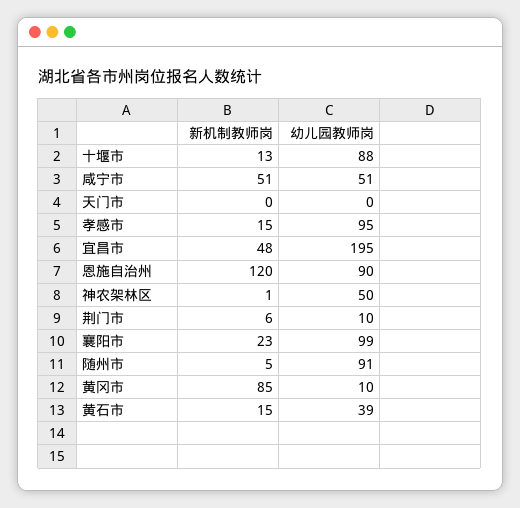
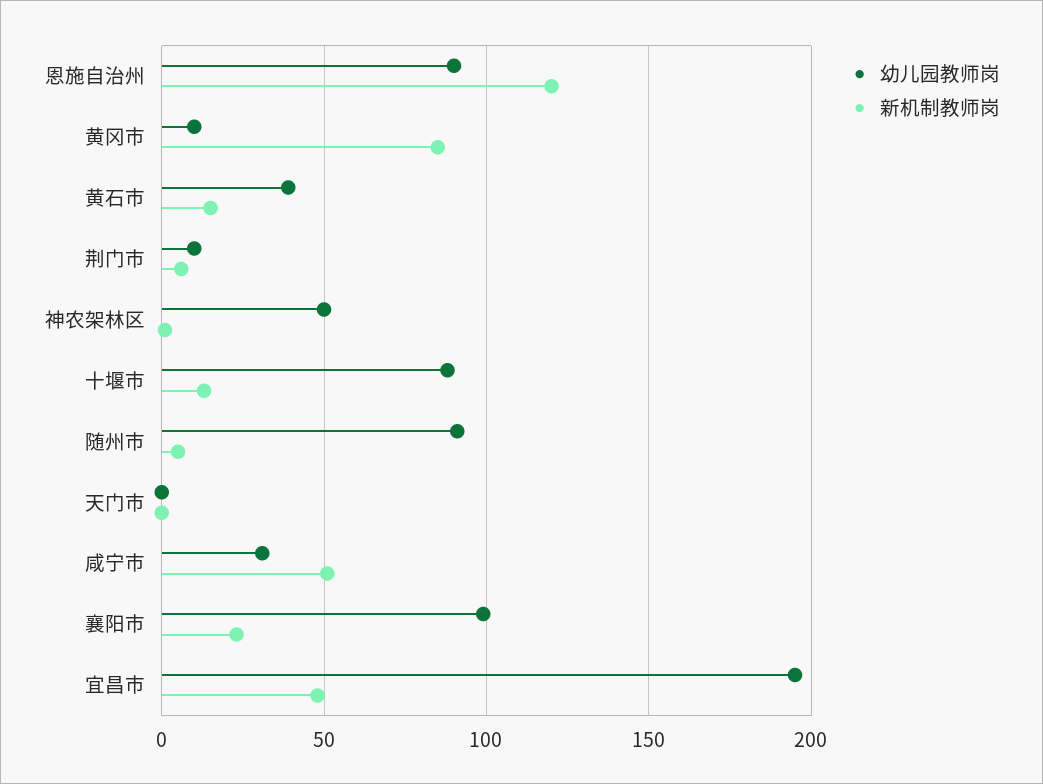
  {
    "新机制教师岗": {
      "十堰市": 13,
      "咸宁市": 51,
      "天门市": 0,
-     "孝感市": 15,
      "宜昌市": 48,
      "恩施自治州": 120,
      "神农架林区": 1,
      "荆门市": 6,
      "襄阳市": 23,
      "随州市": 5,
      "黄冈市": 85,
      "黄石市": 15
    },
    "幼儿园教师岗": {
      "十堰市": 88,
-     "咸宁市": 51,
+     "咸宁市": 30,
      "天门市": 0,
-     "孝感市": 95,
      "宜昌市": 195,
      "恩施自治州": 90,
      "神农架林区": 50,
      "荆门市": 10,
      "襄阳市": 99,
      "随州市": 91,
      "黄冈市": 10,
      "黄石市": 39
    }
  }

